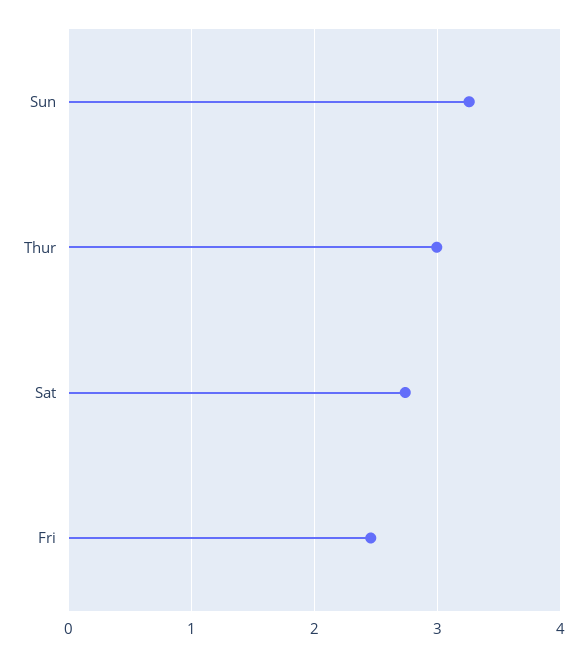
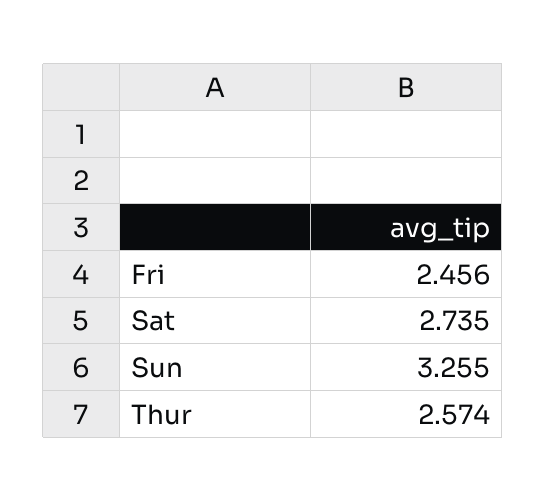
  {
    "Sun": 3.255,
-   "Thur": 3,
+   "Thur": 2.574,
    "Sat": 2.735,
    "Fri": 2.456
  }

